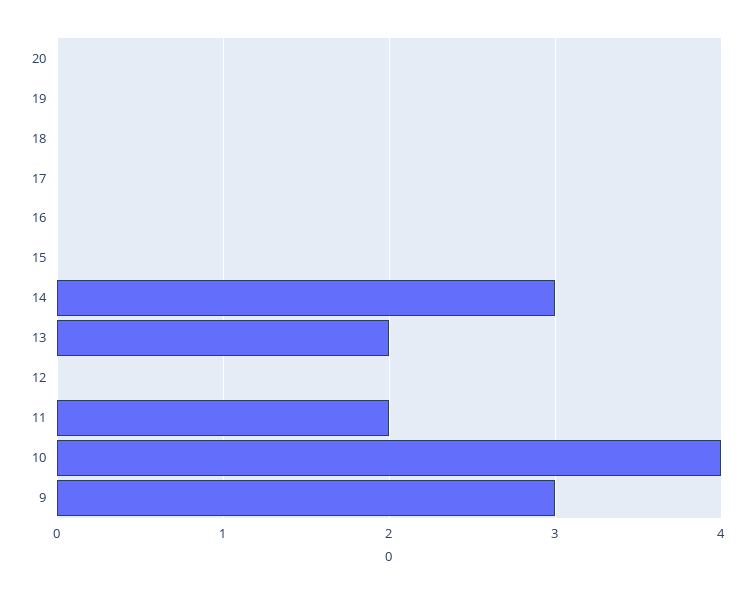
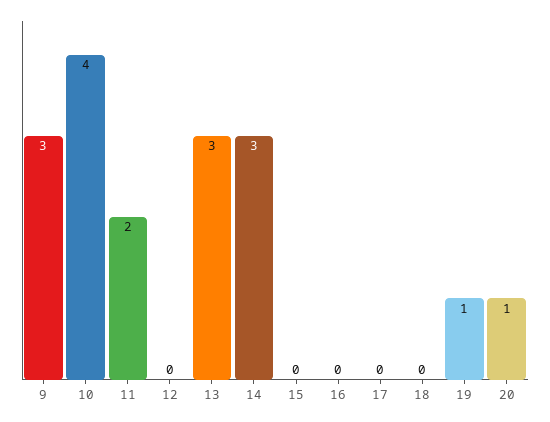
  {
-   "20": 0,
+   "20": 1,
-   "19": 0,
+   "19": 1,
    "18": 0,
    "17": 0,
    "16": 0,
    "15": 0,
    "14": 3,
-   "13": 2,
+   "13": 3,
    "12": 0,
    "11": 2,
    "10": 4,
    "9": 3
  }

